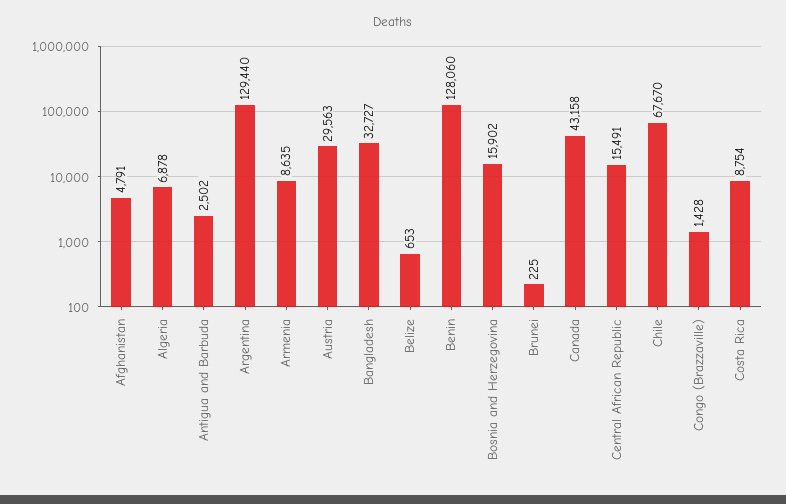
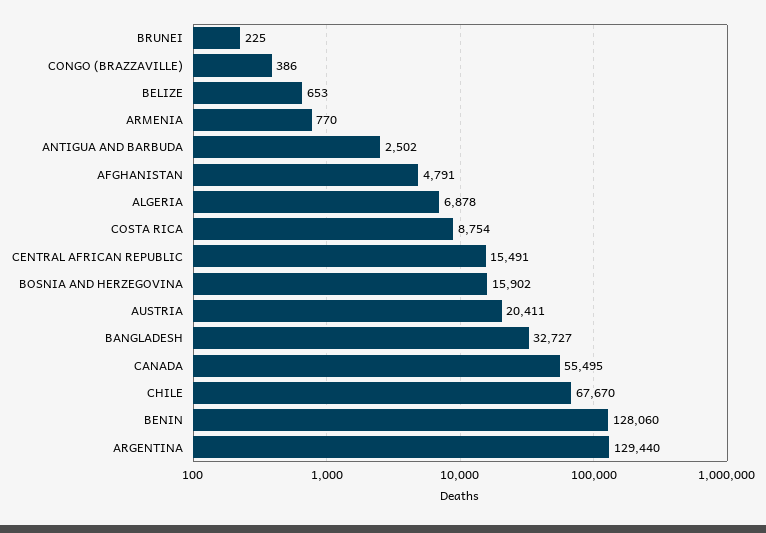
  {
    "Afghanistan": 4791,
    "Algeria": 6878,
    "Antigua and Barbuda": 2502,
    "Argentina": 129440,
-   "Armenia": 8635,
+   "Armenia": 770,
-   "Austria": 29563,
+   "Austria": 20411,
    "Bangladesh": 32727,
    "Belize": 653,
    "Benin": 128060,
    "Bosnia and Herzegovina": 15902,
    "Brunei": 225,
-   "Canada": 43158,
+   "Canada": 55495,
    "Central African Republic": 15491,
    "Chile": 67670,
-   "Congo (Brazzaville)": 1428,
+   "Congo (Brazzaville)": 386,
    "Costa Rica": 8754
  }

